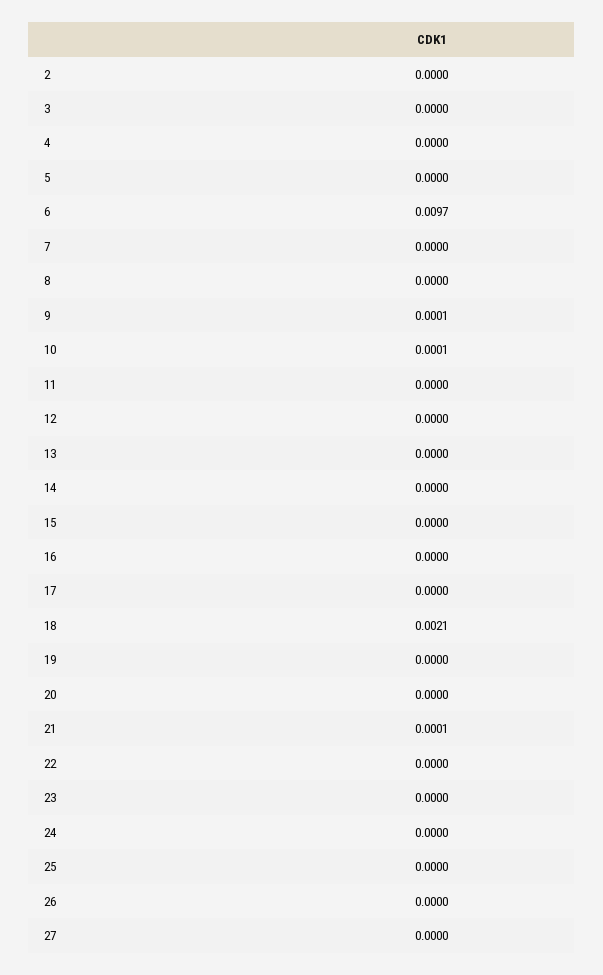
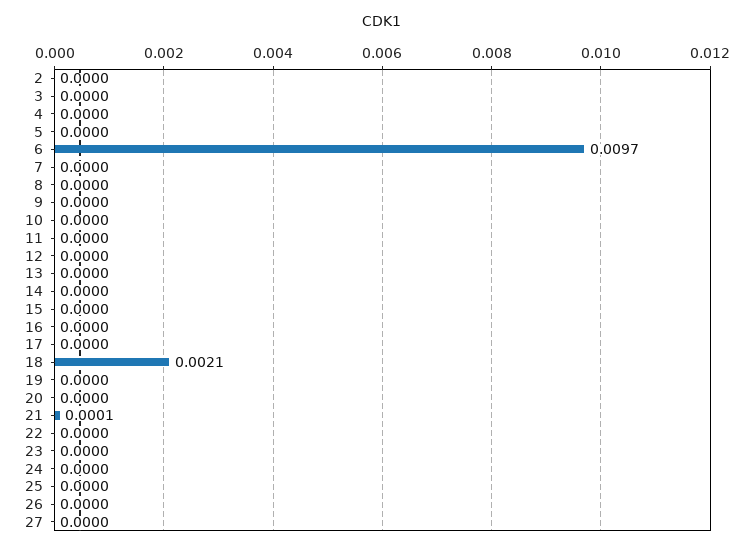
  {
    "2": 0,
    "3": 0,
    "4": 0,
    "5": 0,
    "6": 0.0097,
    "7": 0,
    "8": 0,
-   "9": 0.0001,
+   "9": 0,
-   "10": 0.0001,
+   "10": 0,
    "11": 0,
    "12": 0,
    "13": 0,
    "14": 0,
    "15": 0,
    "16": 0,
    "17": 0,
    "18": 0.0021,
    "19": 0,
    "20": 0,
    "21": 0.0001,
    "22": 0,
    "23": 0,
    "24": 0,
    "25": 0,
    "26": 0,
    "27": 0
  }

